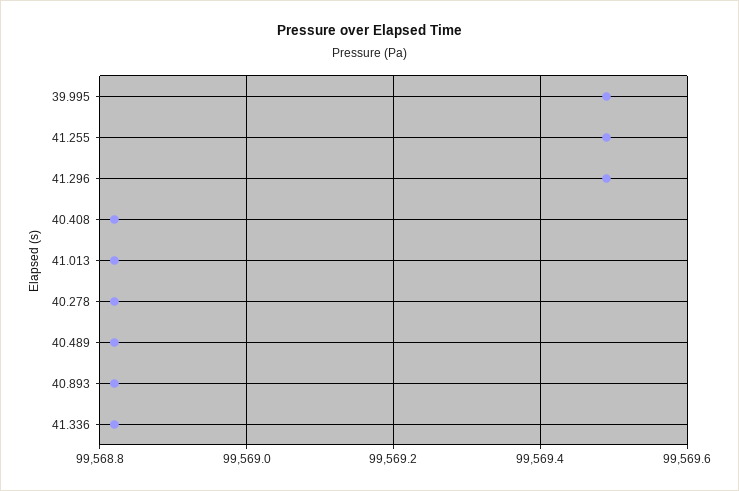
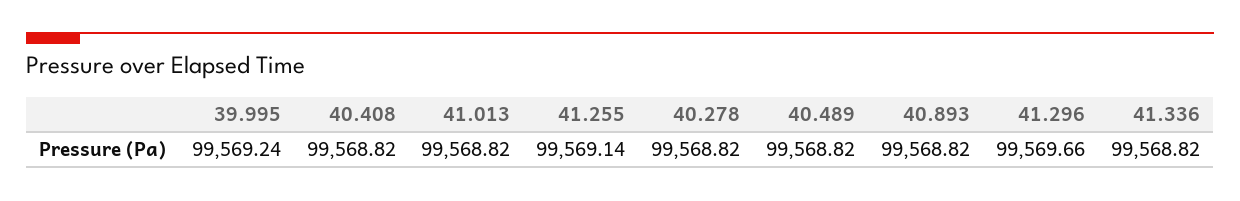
  {
-   "39.995": 99569.5,
+   "39.995": 99569.24,
-   "41.255": 99569.5,
+   "41.255": 99569.14,
-   "41.296": 99569.5,
+   "41.296": 99569.66,
    "40.408": 99568.82,
    "41.013": 99568.82,
    "40.278": 99568.82,
    "40.489": 99568.82,
    "40.893": 99568.82,
    "41.336": 99568.82
  }

